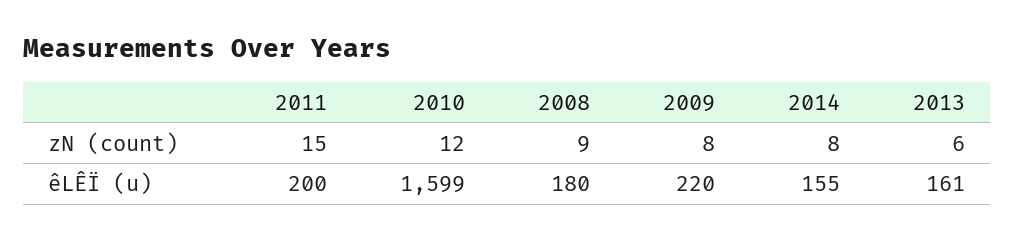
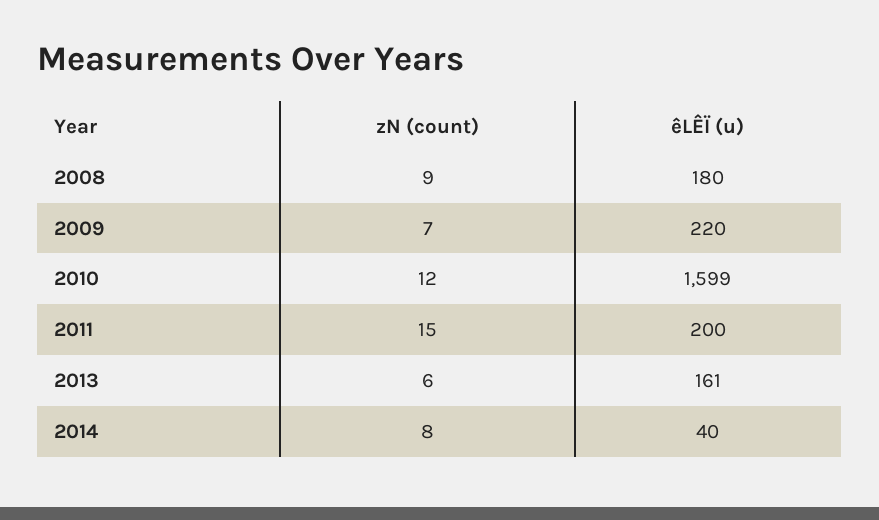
  {
    "2011": {
      "zN (count)": 15,
      "êLÊÏ (u)": 200
    },
    "2010": {
      "zN (count)": 12,
      "êLÊÏ (u)": 1599
    },
    "2008": {
      "zN (count)": 9,
      "êLÊÏ (u)": 180
    },
    "2009": {
-     "zN (count)": 8,
+     "zN (count)": 7,
      "êLÊÏ (u)": 220
    },
    "2014": {
      "zN (count)": 8,
-     "êLÊÏ (u)": 155
+     "êLÊÏ (u)": 40
    },
    "2013": {
      "zN (count)": 6,
      "êLÊÏ (u)": 161
    }
  }

